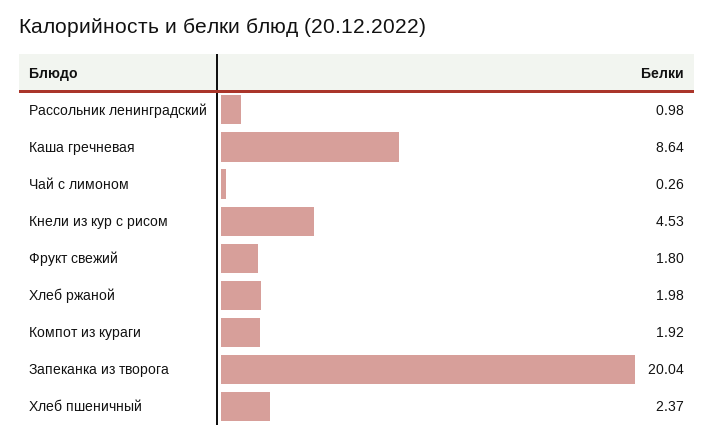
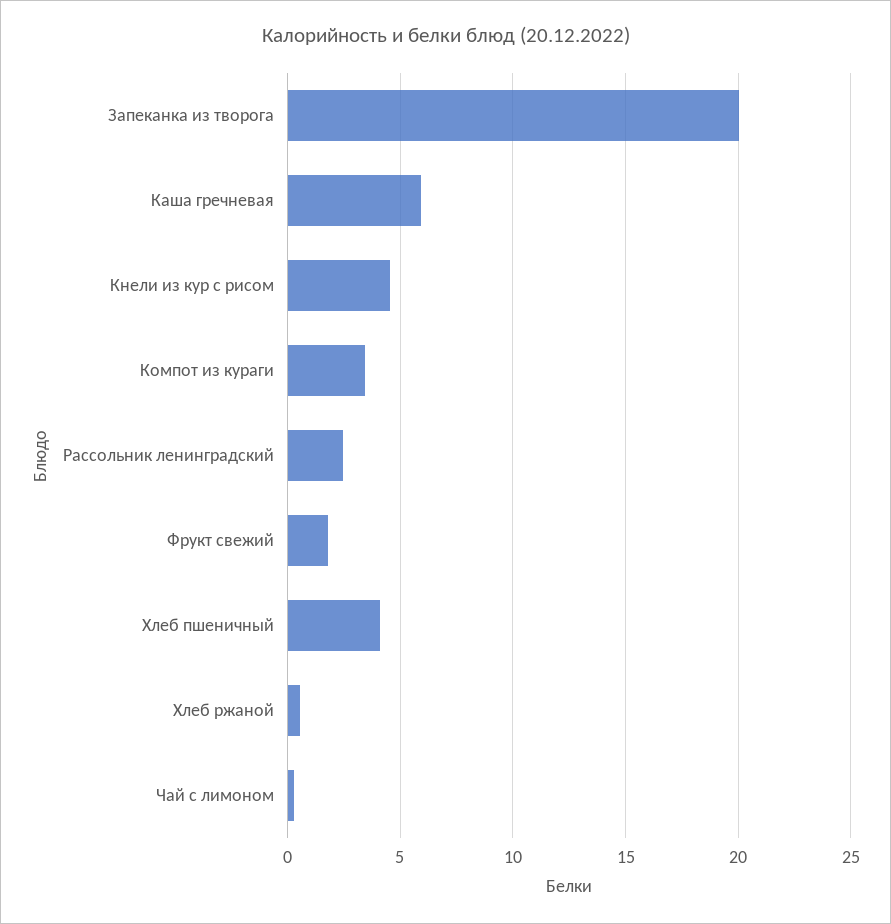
  {
-   "Рассольник ленинградский": 0.98,
+   "Рассольник ленинградский": 2.5,
-   "Каша гречневая": 8.64,
+   "Каша гречневая": 6,
    "Чай с лимоном": 0.26,
    "Кнели из кур с рисом": 4.53,
    "Фрукт свежий": 1.8,
-   "Хлеб ржаной": 1.98,
+   "Хлеб ржаной": 0.5,
-   "Компот из кураги": 1.92,
+   "Компот из кураги": 3.5,
    "Запеканка из творога": 20.04,
-   "Хлеб пшеничный": 2.37
+   "Хлеб пшеничный": 4
  }

